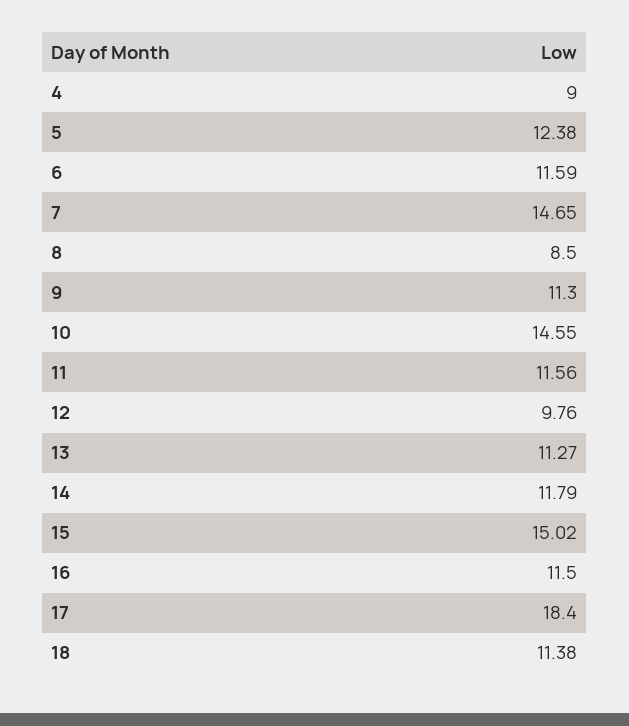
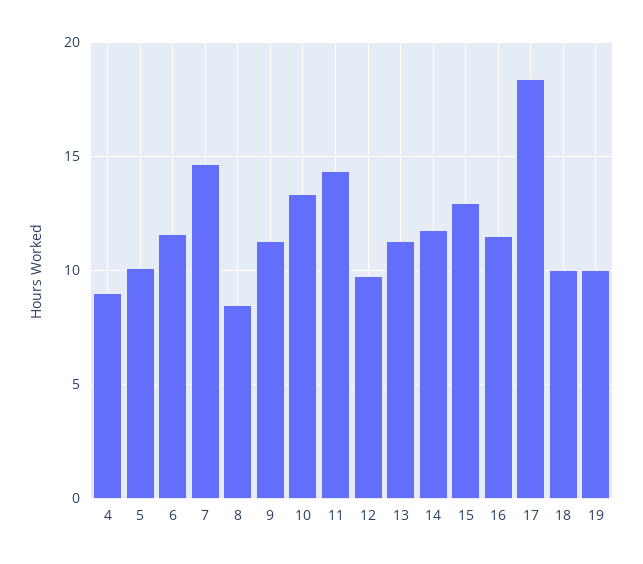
  {
    "4": 9,
-   "5": 12.38,
+   "5": 10,
    "6": 11.59,
    "7": 14.65,
    "8": 8.5,
    "9": 11.3,
-   "10": 14.55,
+   "10": 13.5,
-   "11": 11.56,
+   "11": 14.5,
    "12": 9.76,
    "13": 11.27,
    "14": 11.79,
-   "15": 15.02,
+   "15": 13,
    "16": 11.5,
    "17": 18.4,
-   "18": 11.38
+   "18": 10,
+   "19": 10
  }

